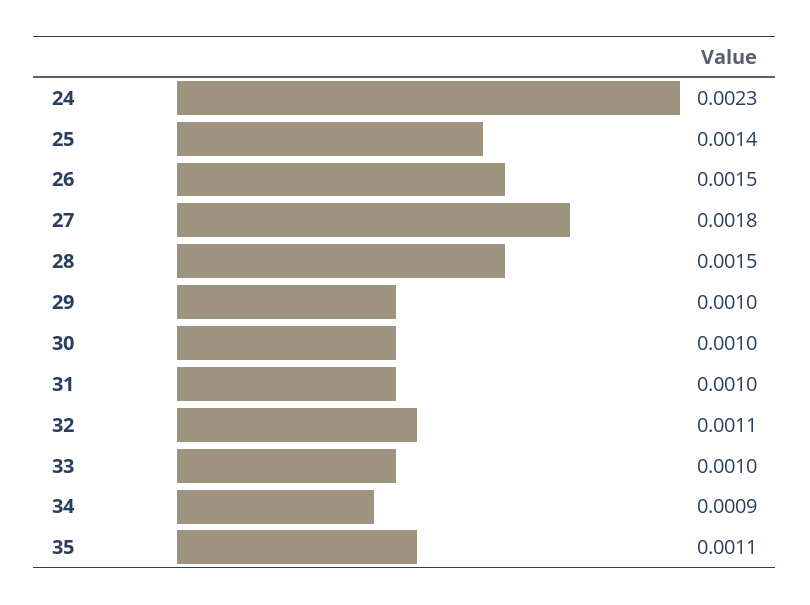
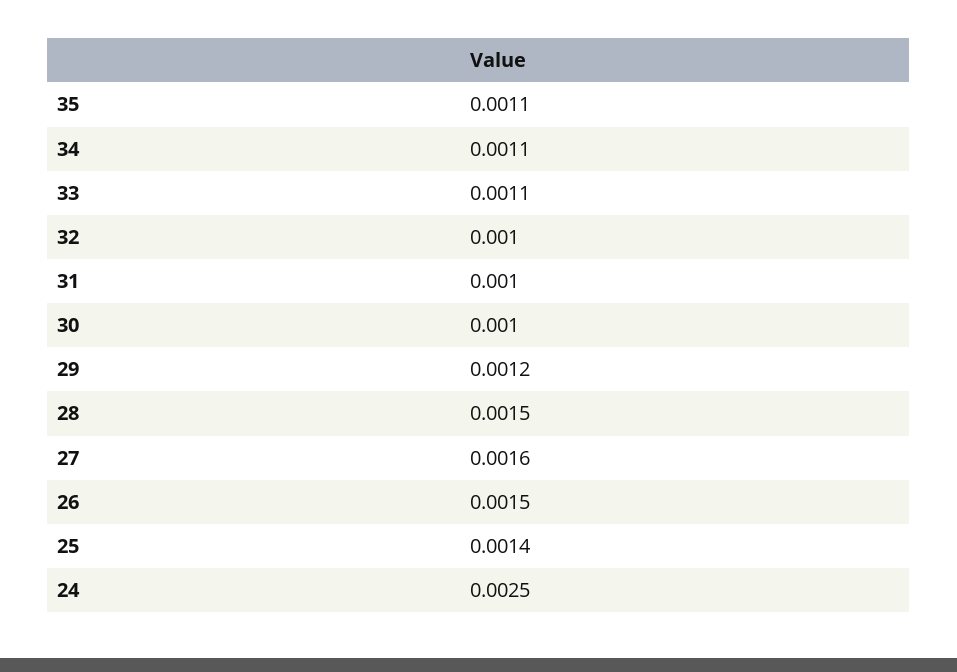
  {
-   "24": 0.0023,
+   "24": 0.0025,
    "25": 0.0014,
    "26": 0.0015,
-   "27": 0.0018,
+   "27": 0.0016,
    "28": 0.0015,
-   "29": 0.001,
+   "29": 0.0012,
    "30": 0.001,
    "31": 0.001,
-   "32": 0.0011,
+   "32": 0.001,
-   "33": 0.001,
+   "33": 0.0011,
-   "34": 0.0009,
+   "34": 0.0011,
    "35": 0.0011
  }

